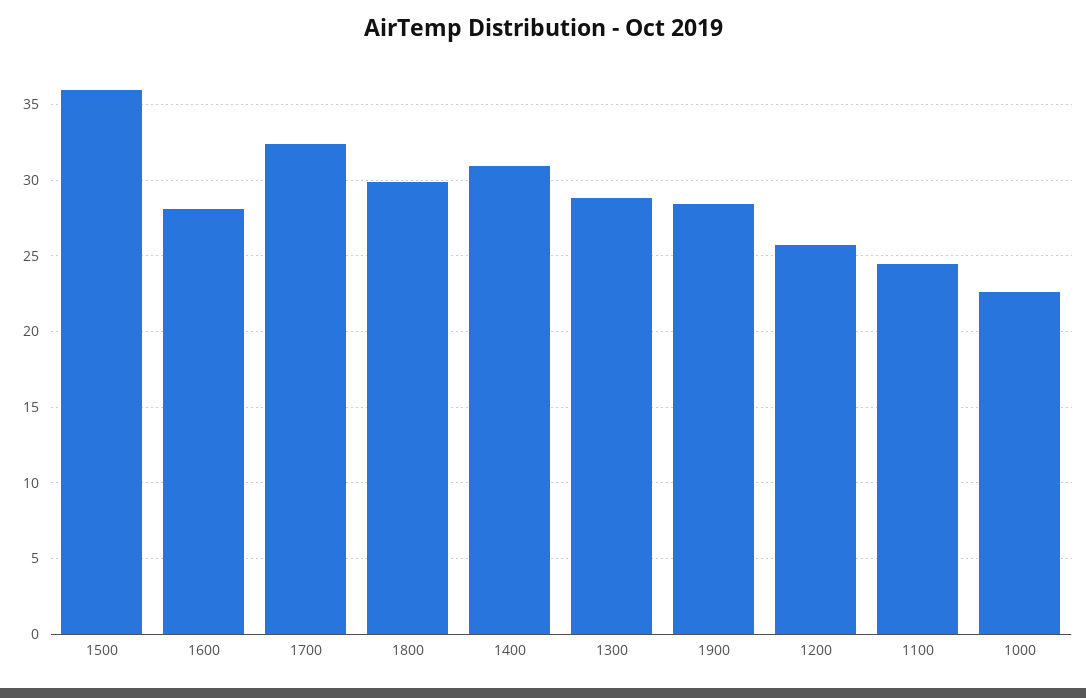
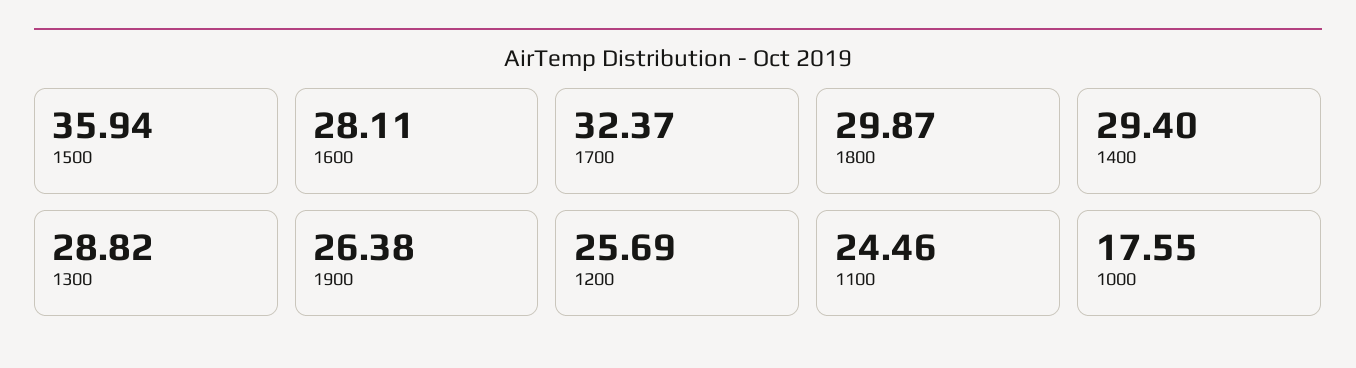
  {
    "1500": 35.94,
    "1600": 28.11,
    "1700": 32.37,
    "1800": 29.87,
-   "1400": 31,
+   "1400": 29.4,
    "1300": 28.82,
-   "1900": 28.5,
+   "1900": 26.38,
    "1200": 25.69,
    "1100": 24.46,
-   "1000": 22.5
+   "1000": 17.55
  }

